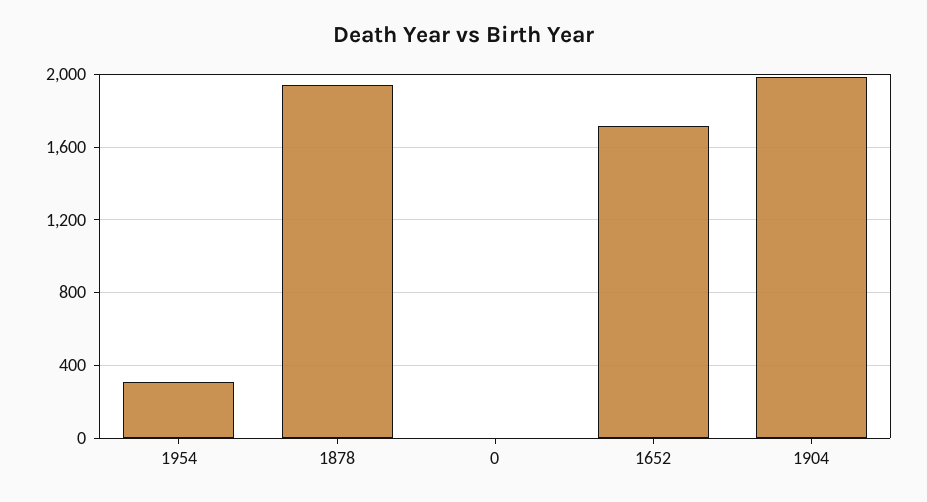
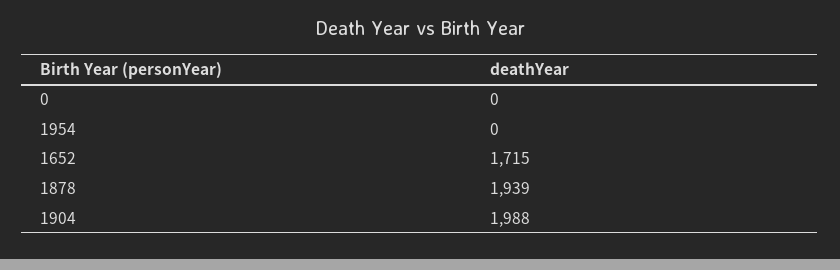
  {
-   "1954": 300,
+   "1954": 0,
    "1878": 1939,
    "0": 0,
    "1652": 1715,
    "1904": 1988
  }

